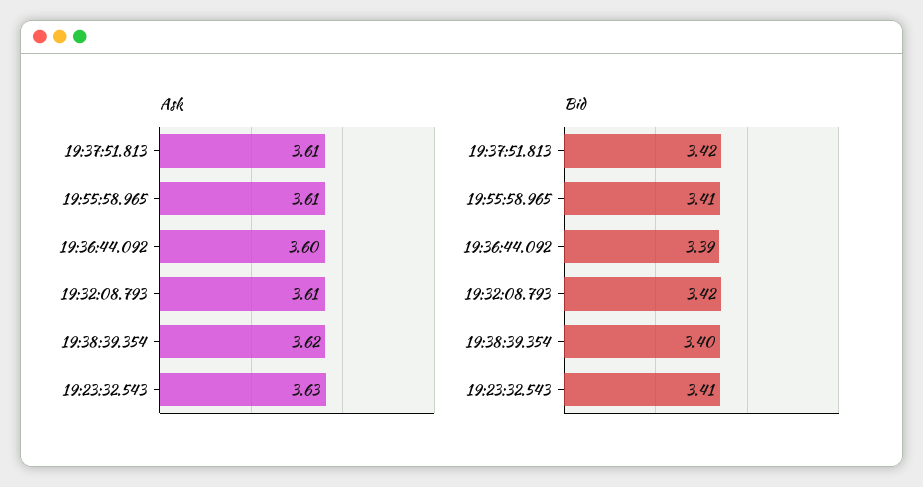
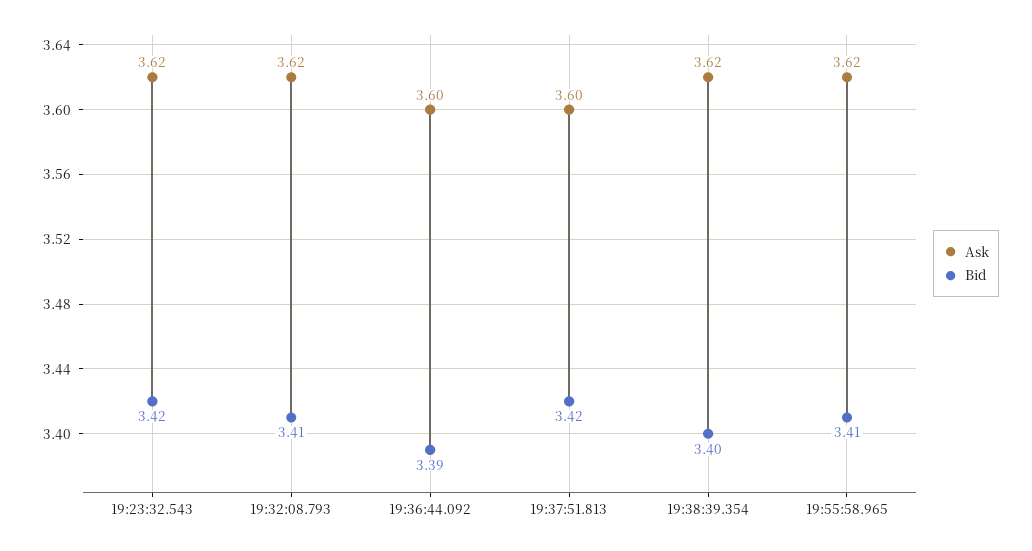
  {
    "Ask": {
-     "19:37:51.813": 3.61,
+     "19:37:51.813": 3.6,
-     "19:55:58.965": 3.61,
+     "19:55:58.965": 3.62,
      "19:36:44.092": 3.6,
-     "19:32:08.793": 3.61,
+     "19:32:08.793": 3.62,
      "19:38:39.354": 3.62,
-     "19:23:32.543": 3.63
+     "19:23:32.543": 3.62
    },
    "Bid": {
      "19:37:51.813": 3.42,
      "19:55:58.965": 3.41,
      "19:36:44.092": 3.39,
-     "19:32:08.793": 3.42,
+     "19:32:08.793": 3.41,
      "19:38:39.354": 3.4,
-     "19:23:32.543": 3.41
+     "19:23:32.543": 3.42
    }
  }

